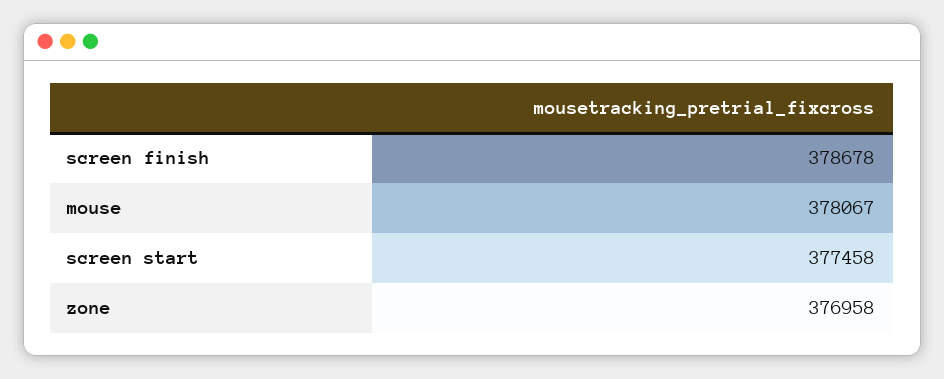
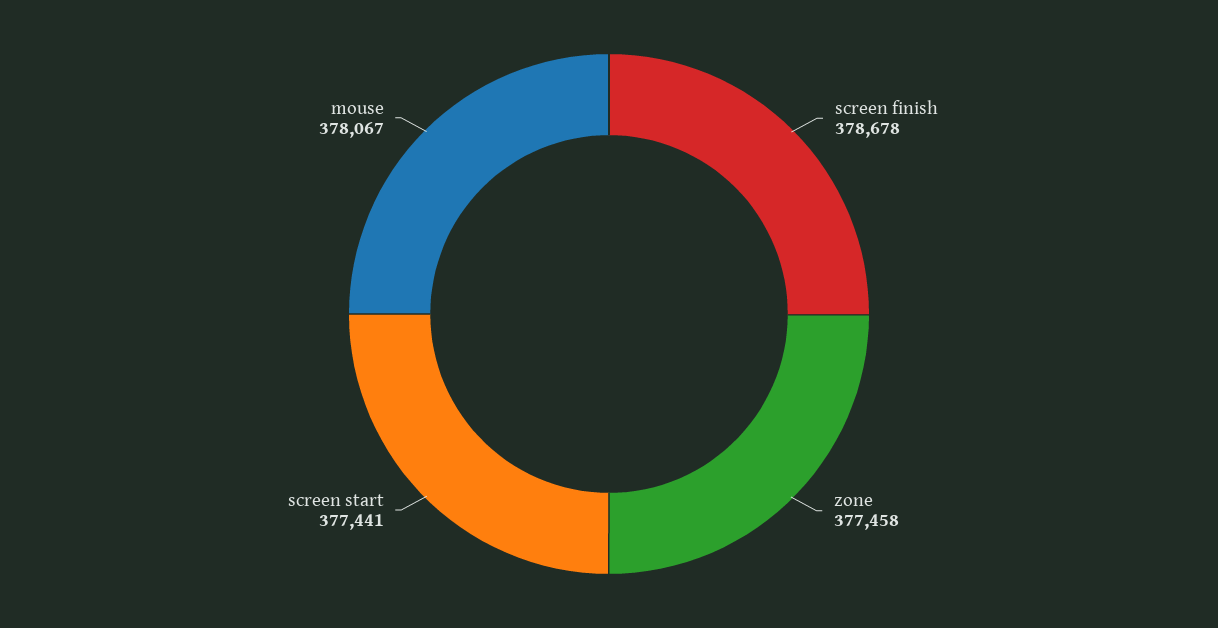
  {
    "screen finish": 378678,
    "mouse": 378067,
-   "screen start": 377458,
+   "screen start": 377441,
-   "zone": 376958
+   "zone": 377458
  }

